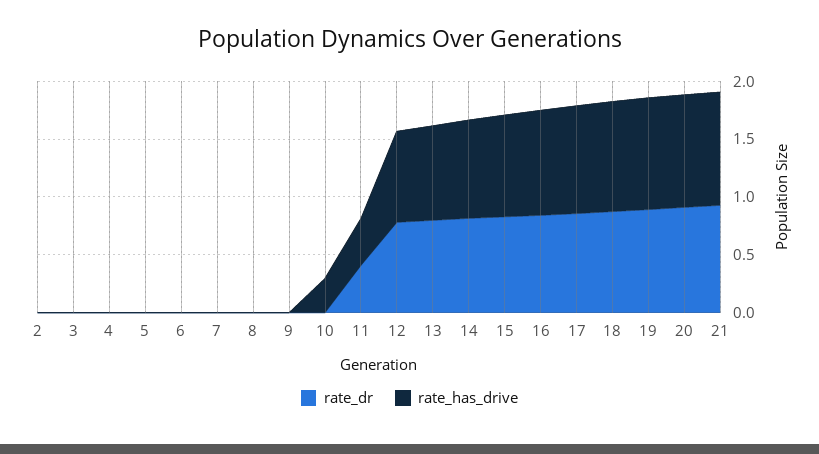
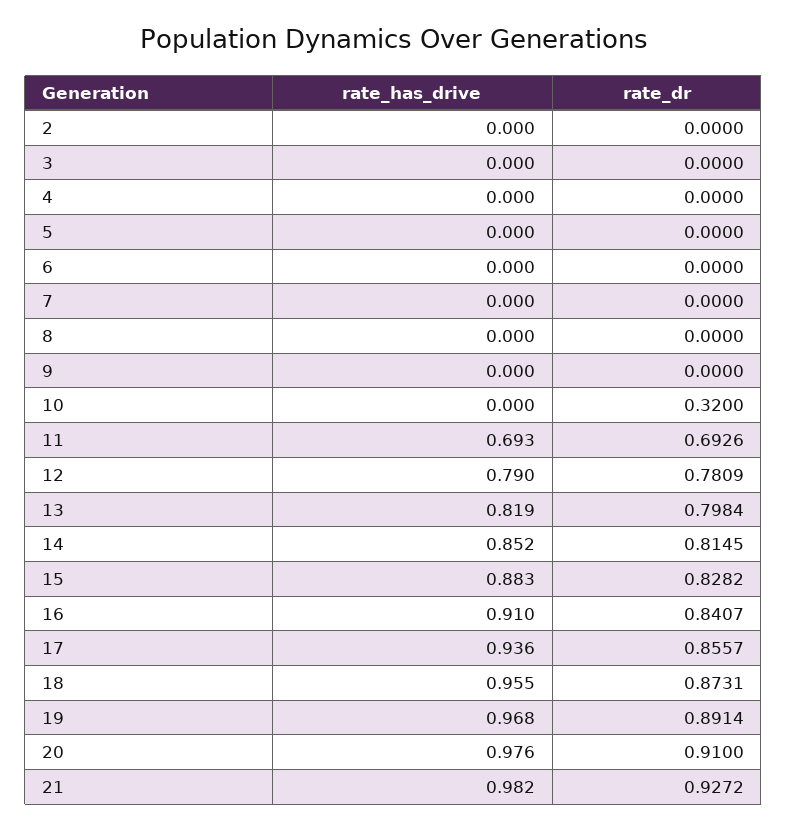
  {
    "rate_dr": {
      "2": 0,
      "3": 0,
      "4": 0,
      "5": 0,
      "6": 0,
      "7": 0,
      "8": 0,
      "9": 0,
-     "10": 0,
+     "10": 0.32,
-     "11": 0.4,
+     "11": 0.6926,
      "12": 0.7809,
      "13": 0.7984,
      "14": 0.8145,
      "15": 0.8282,
      "16": 0.8407,
      "17": 0.8557,
      "18": 0.8731,
      "19": 0.8914,
      "20": 0.91,
      "21": 0.9272
    },
    "rate_has_drive": {
      "2": 0,
      "3": 0,
      "4": 0,
      "5": 0,
      "6": 0,
      "7": 0,
      "8": 0,
      "9": 0,
-     "10": 0.3,
+     "10": 0,
-     "11": 0.4,
+     "11": 0.693,
      "12": 0.79,
      "13": 0.819,
      "14": 0.852,
      "15": 0.883,
      "16": 0.91,
      "17": 0.936,
      "18": 0.955,
      "19": 0.968,
      "20": 0.976,
      "21": 0.982
    }
  }

